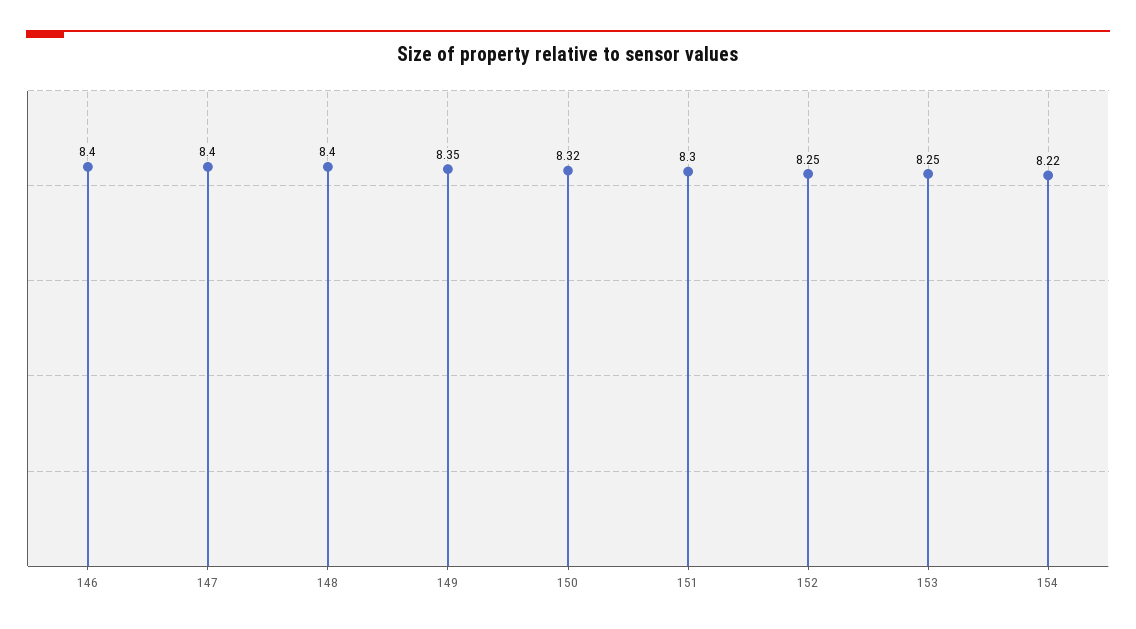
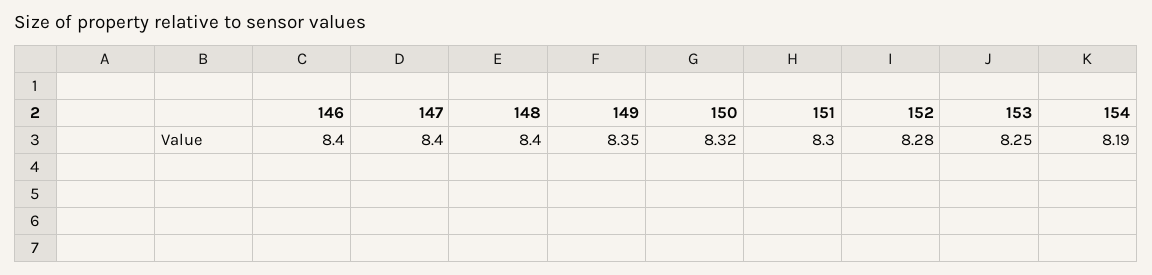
  {
    "146": 8.4,
    "147": 8.4,
    "148": 8.4,
    "149": 8.35,
    "150": 8.32,
    "151": 8.3,
-   "152": 8.25,
+   "152": 8.28,
    "153": 8.25,
-   "154": 8.22
+   "154": 8.19
  }

